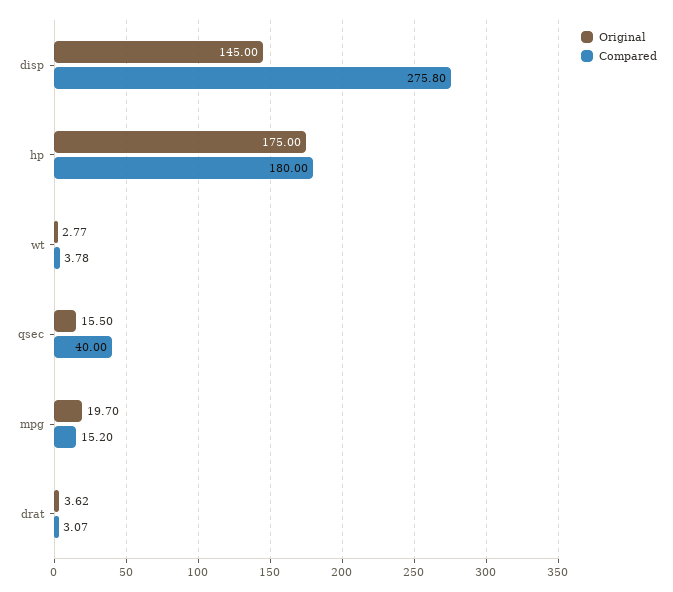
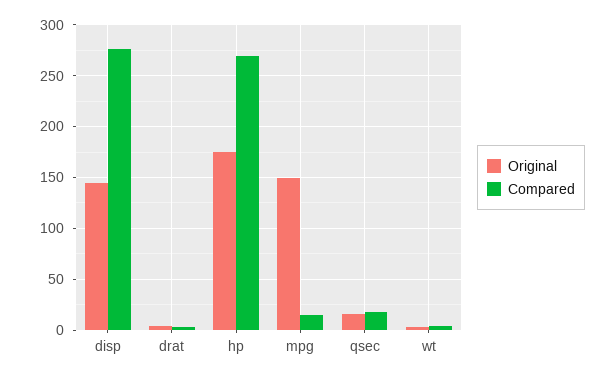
  {
    "Original": {
      "disp": 145,
      "hp": 175,
      "wt": 2.77,
      "qsec": 15.5,
-     "mpg": 19.7,
+     "mpg": 150,
      "drat": 3.62
    },
    "Compared": {
      "disp": 275.8,
-     "hp": 180,
+     "hp": 270,
      "wt": 3.78,
-     "qsec": 40,
+     "qsec": 20,
      "mpg": 15.2,
      "drat": 3.07
    }
  }

